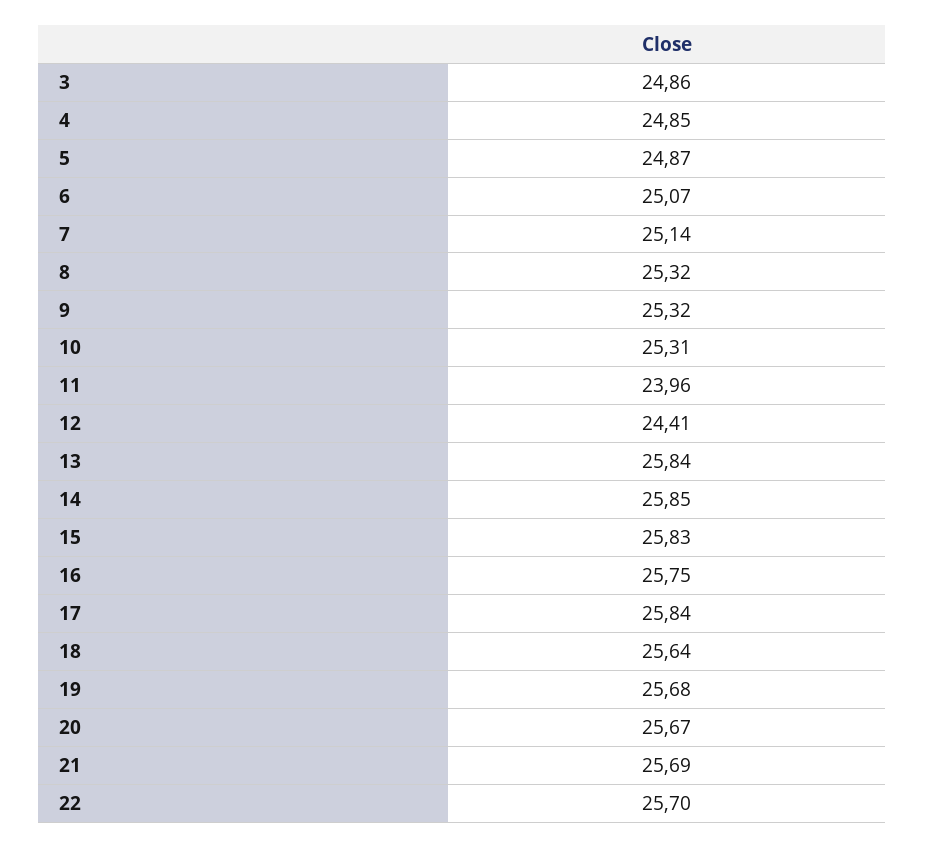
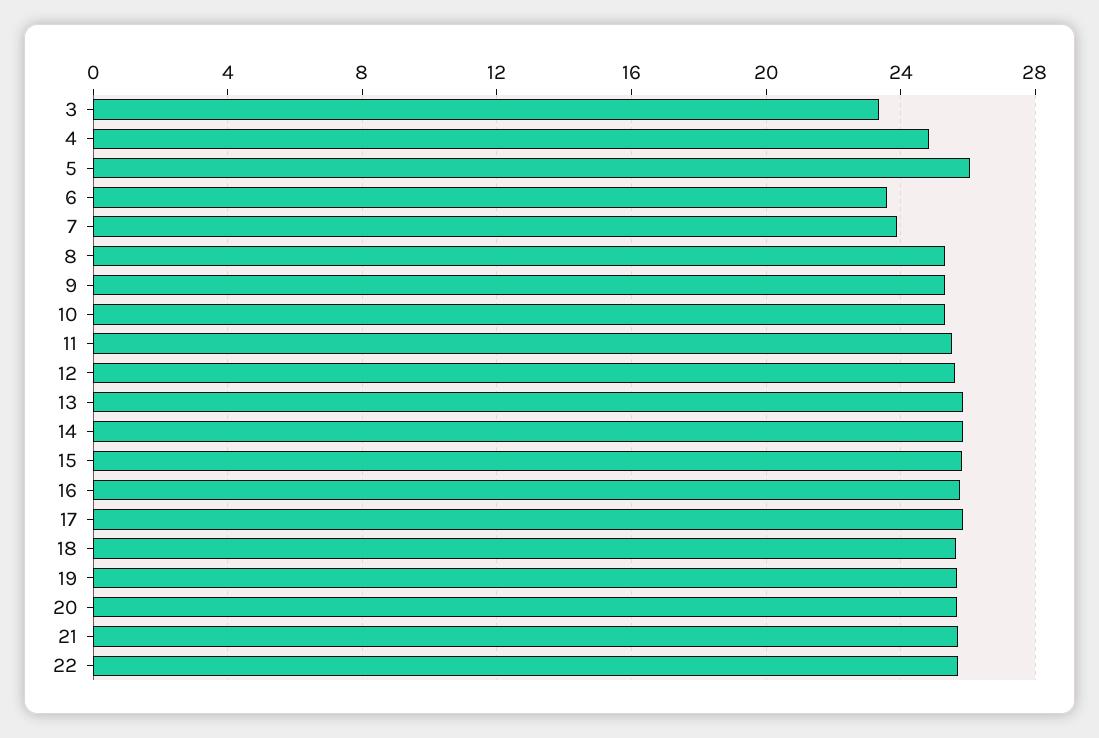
  {
-   "3": 24.86,
+   "3": 23.5,
    "4": 24.85,
-   "5": 24.87,
+   "5": 26,
-   "6": 25.07,
+   "6": 23.5,
-   "7": 25.14,
+   "7": 24,
    "8": 25.32,
    "9": 25.32,
    "10": 25.31,
-   "11": 23.96,
+   "11": 25.5,
-   "12": 24.41,
+   "12": 25.5,
    "13": 25.84,
    "14": 25.85,
    "15": 25.83,
    "16": 25.75,
    "17": 25.84,
    "18": 25.64,
    "19": 25.68,
    "20": 25.67,
    "21": 25.69,
    "22": 25.7
  }

